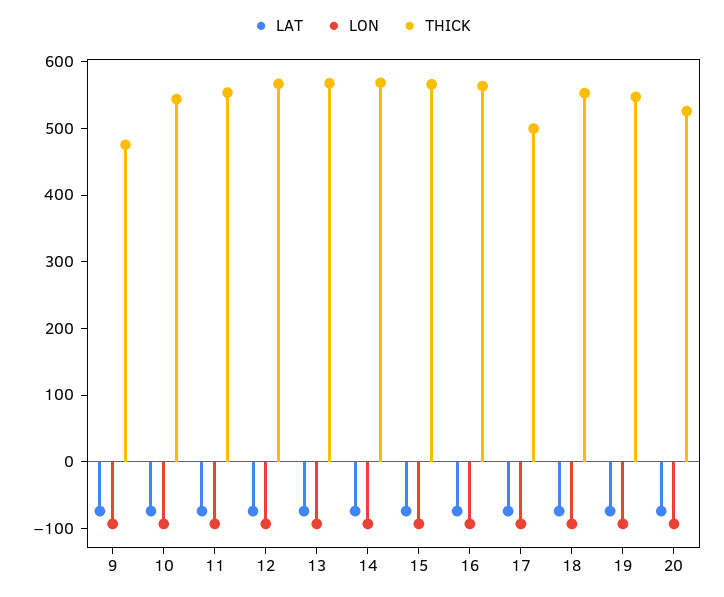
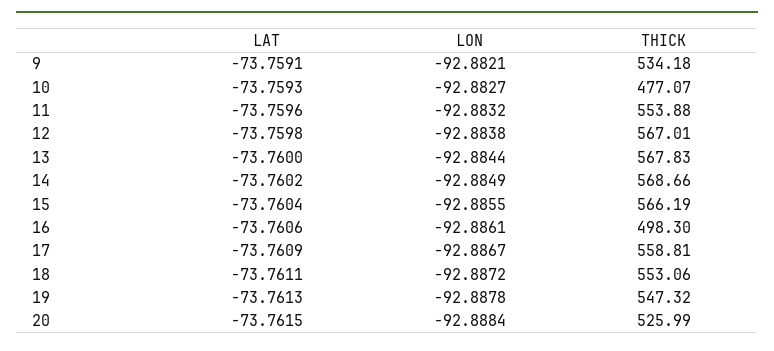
  {
    "LAT": {
      "9": -73.7591,
      "10": -73.7593,
      "11": -73.7596,
      "12": -73.7598,
      "13": -73.76,
      "14": -73.7602,
      "15": -73.7604,
      "16": -73.7606,
      "17": -73.7609,
      "18": -73.7611,
      "19": -73.7613,
      "20": -73.7615
    },
    "LON": {
      "9": -92.8821,
      "10": -92.8827,
      "11": -92.8832,
      "12": -92.8838,
      "13": -92.8844,
      "14": -92.8849,
      "15": -92.8855,
      "16": -92.8861,
      "17": -92.8867,
      "18": -92.8872,
      "19": -92.8878,
      "20": -92.8884
    },
    "THICK": {
-     "9": 480,
+     "9": 534.18,
-     "10": 540,
+     "10": 477.07,
      "11": 553.88,
      "12": 567.01,
      "13": 567.83,
      "14": 568.66,
      "15": 566.19,
-     "16": 560,
+     "16": 498.3,
-     "17": 500,
+     "17": 558.81,
      "18": 553.06,
      "19": 547.32,
      "20": 525.99
    }
  }

